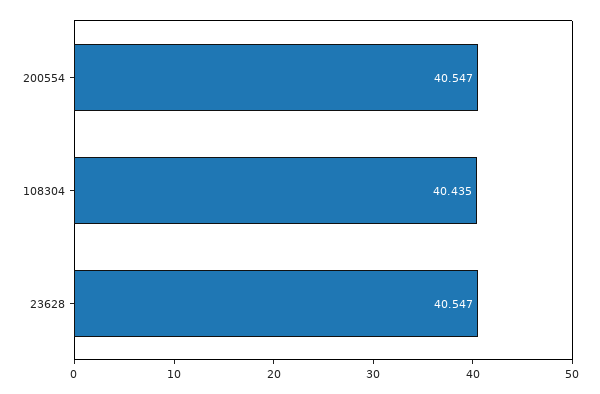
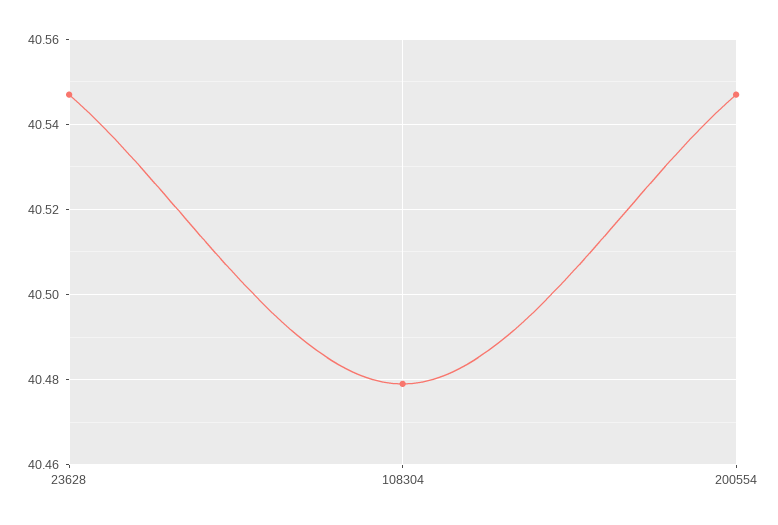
  {
    "200554": 40.547,
-   "108304": 40.435,
+   "108304": 40.48,
    "23628": 40.547
  }

